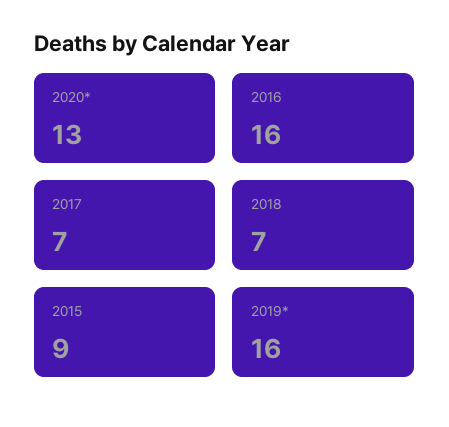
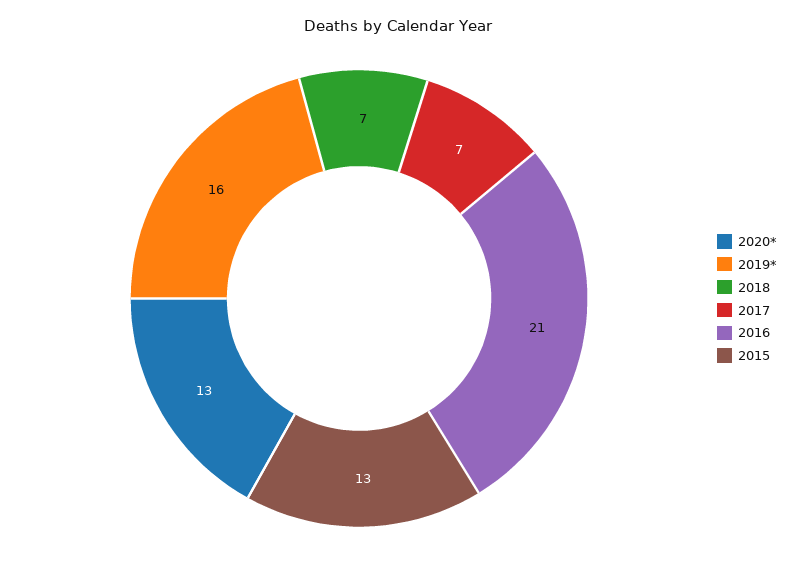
  {
    "2020*": 13,
-   "2016": 16,
+   "2016": 21,
    "2017": 7,
    "2018": 7,
-   "2015": 9,
+   "2015": 13,
    "2019*": 16
  }

